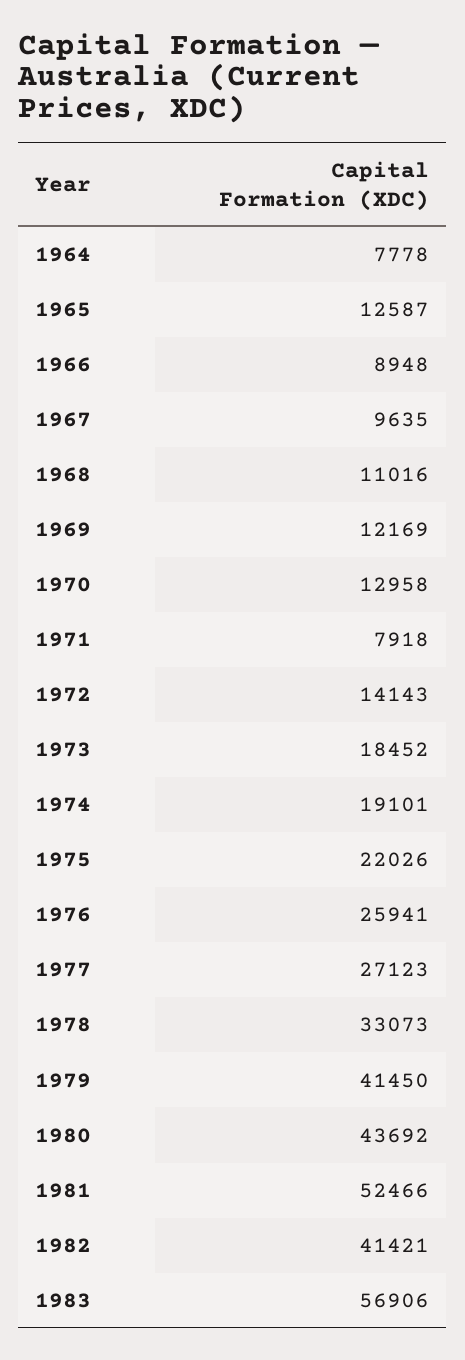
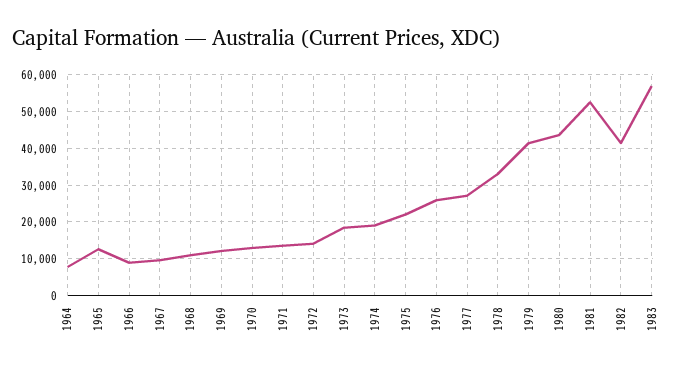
  {
    "1964": 7778,
    "1965": 12587,
    "1966": 8948,
    "1967": 9635,
    "1968": 11016,
    "1969": 12169,
    "1970": 12958,
-   "1971": 7918,
+   "1971": 14000,
    "1972": 14143,
    "1973": 18452,
    "1974": 19101,
    "1975": 22026,
    "1976": 25941,
    "1977": 27123,
    "1978": 33073,
    "1979": 41450,
    "1980": 43692,
    "1981": 52466,
    "1982": 41421,
    "1983": 56906
  }

